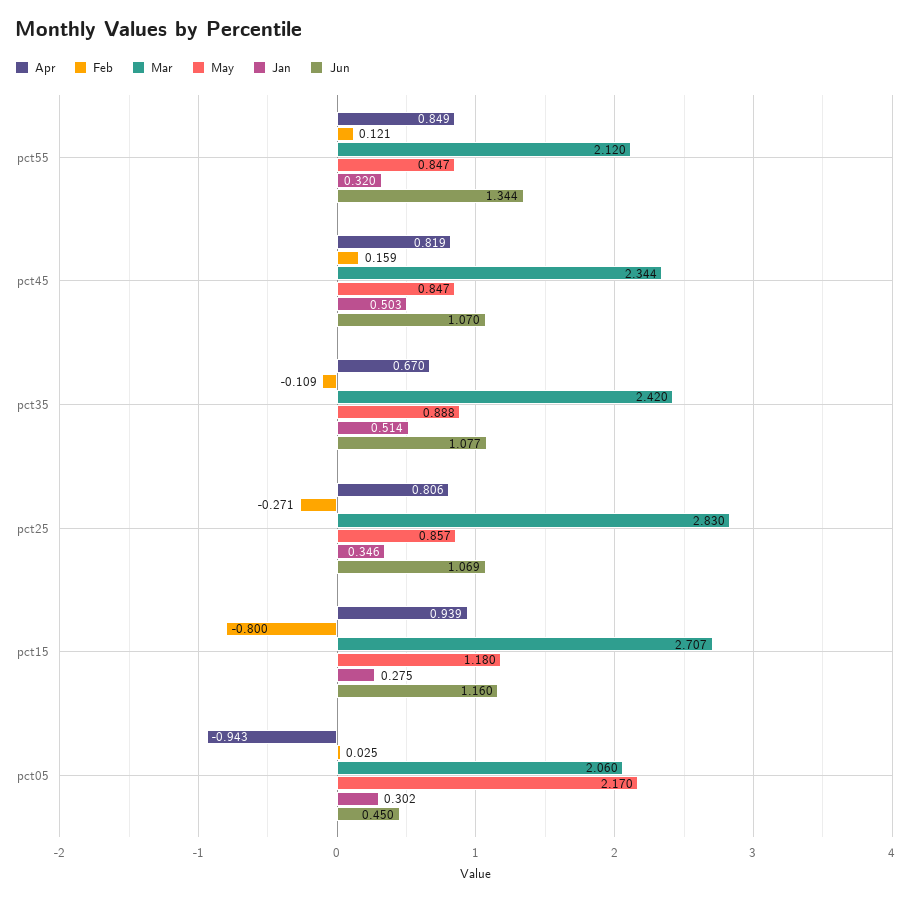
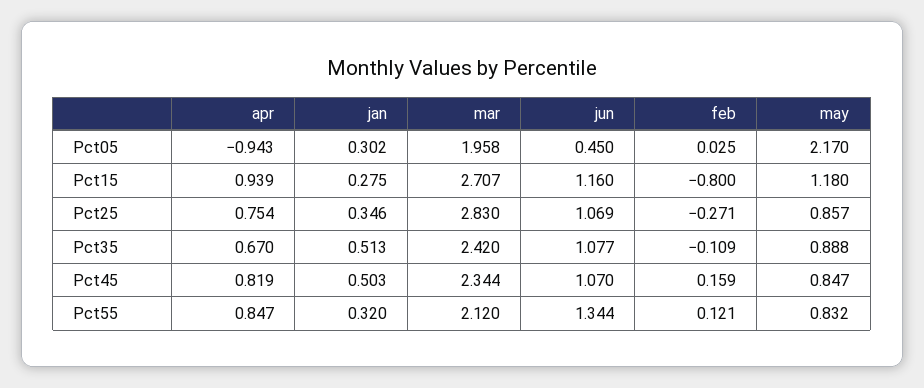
  {
    "Apr": {
-     "pct55": 0.849,
+     "pct55": 0.847,
      "pct45": 0.819,
      "pct35": 0.67,
-     "pct25": 0.806,
+     "pct25": 0.754,
      "pct15": 0.939,
      "pct05": -0.943
    },
    "Feb": {
      "pct55": 0.121,
      "pct45": 0.159,
      "pct35": -0.109,
      "pct25": -0.271,
      "pct15": -0.8,
      "pct05": 0.025
    },
    "Mar": {
      "pct55": 2.12,
      "pct45": 2.344,
      "pct35": 2.42,
      "pct25": 2.83,
      "pct15": 2.707,
-     "pct05": 2.06
+     "pct05": 1.958
    },
    "May": {
-     "pct55": 0.847,
+     "pct55": 0.832,
      "pct45": 0.847,
      "pct35": 0.888,
      "pct25": 0.857,
      "pct15": 1.18,
      "pct05": 2.17
    },
    "Jan": {
      "pct55": 0.32,
      "pct45": 0.503,
-     "pct35": 0.514,
+     "pct35": 0.513,
      "pct25": 0.346,
      "pct15": 0.275,
      "pct05": 0.302
    },
    "Jun": {
      "pct55": 1.344,
      "pct45": 1.07,
      "pct35": 1.077,
      "pct25": 1.069,
      "pct15": 1.16,
      "pct05": 0.45
    }
  }

